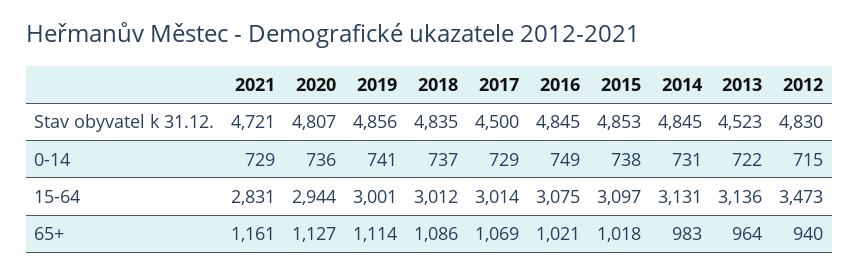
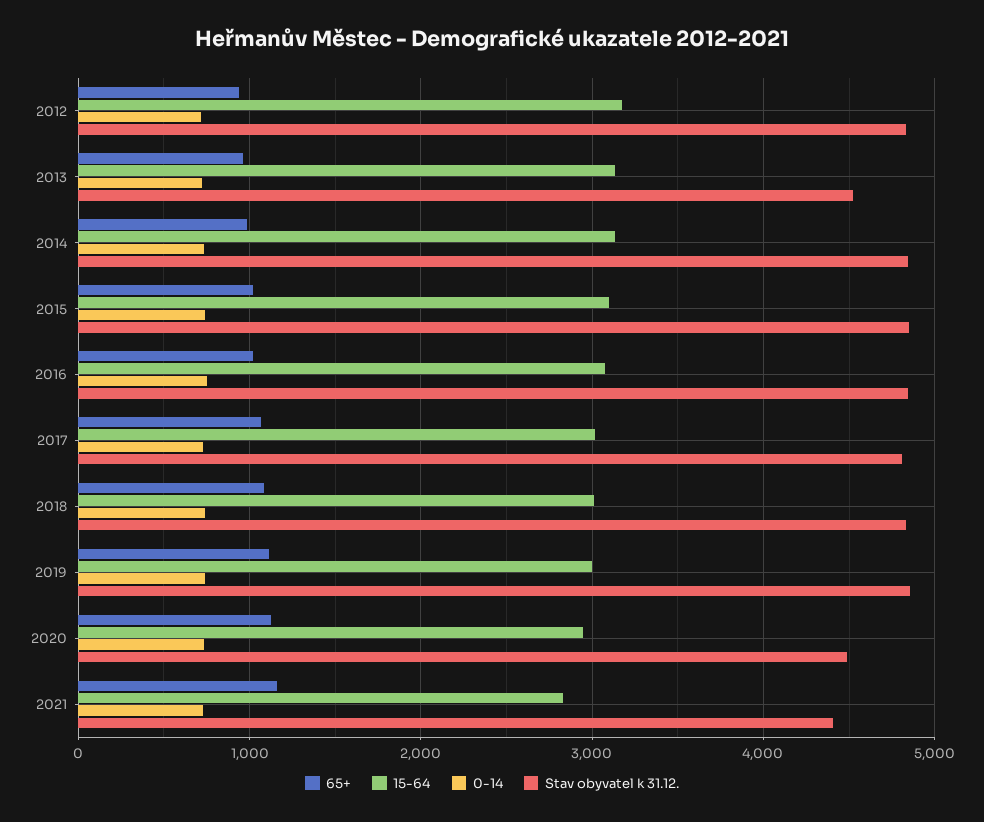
  {
    "Stav obyvatel k 31.12.": {
-     "2021": 4721,
+     "2021": 4400,
-     "2020": 4807,
+     "2020": 4500,
      "2019": 4856,
      "2018": 4835,
-     "2017": 4500,
+     "2017": 4800,
      "2016": 4845,
      "2015": 4853,
      "2014": 4845,
      "2013": 4523,
      "2012": 4830
    },
    "0-14": {
      "2021": 729,
      "2020": 736,
      "2019": 741,
      "2018": 737,
      "2017": 729,
      "2016": 749,
      "2015": 738,
      "2014": 731,
      "2013": 722,
      "2012": 715
    },
    "15-64": {
      "2021": 2831,
      "2020": 2944,
      "2019": 3001,
      "2018": 3012,
      "2017": 3014,
      "2016": 3075,
      "2015": 3097,
      "2014": 3131,
      "2013": 3136,
-     "2012": 3473
+     "2012": 3200
    },
    "65+": {
      "2021": 1161,
      "2020": 1127,
      "2019": 1114,
      "2018": 1086,
      "2017": 1069,
      "2016": 1021,
      "2015": 1018,
      "2014": 983,
      "2013": 964,
      "2012": 940
    }
  }

